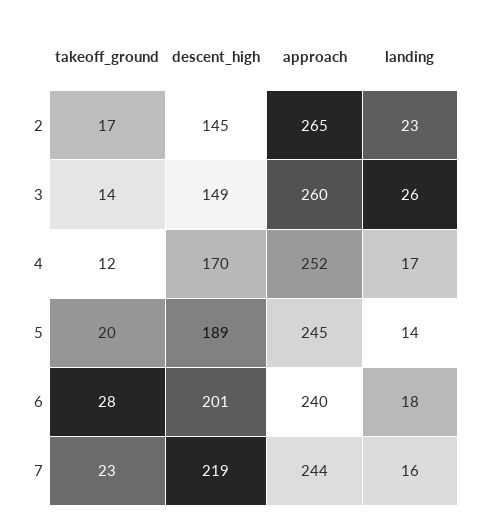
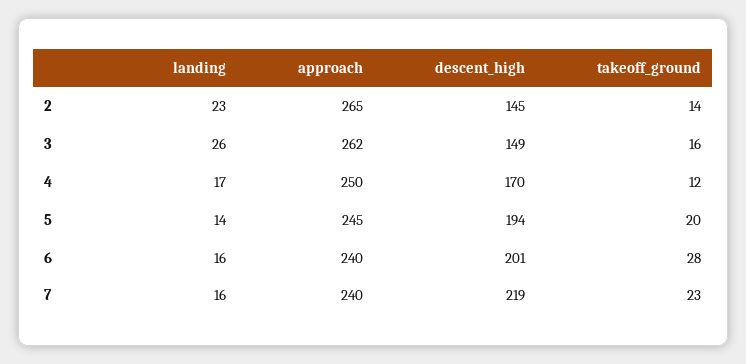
  {
    "takeoff_ground": {
-     "2": 17,
+     "2": 14,
-     "3": 14,
+     "3": 16,
      "4": 12,
      "5": 20,
      "6": 28,
      "7": 23
    },
    "descent_high": {
      "2": 145,
      "3": 149,
      "4": 170,
-     "5": 189,
+     "5": 194,
      "6": 201,
      "7": 219
    },
    "approach": {
      "2": 265,
-     "3": 260,
+     "3": 262,
-     "4": 252,
+     "4": 250,
      "5": 245,
      "6": 240,
-     "7": 244
+     "7": 240
    },
    "landing": {
      "2": 23,
      "3": 26,
      "4": 17,
      "5": 14,
-     "6": 18,
+     "6": 16,
      "7": 16
    }
  }

